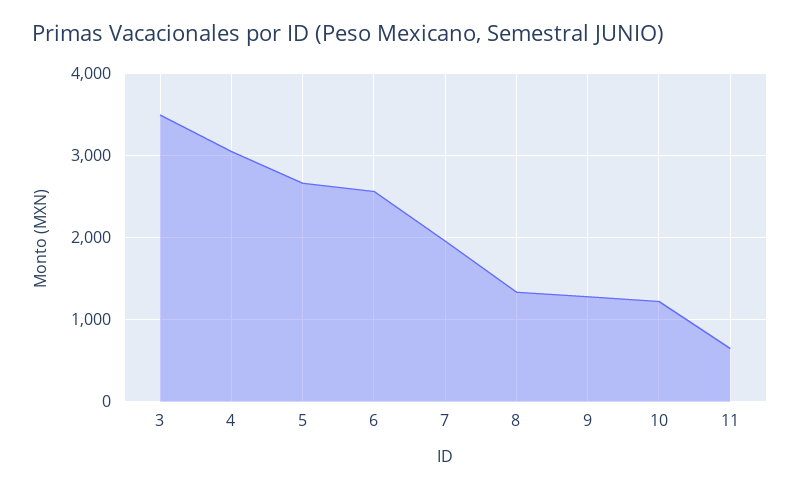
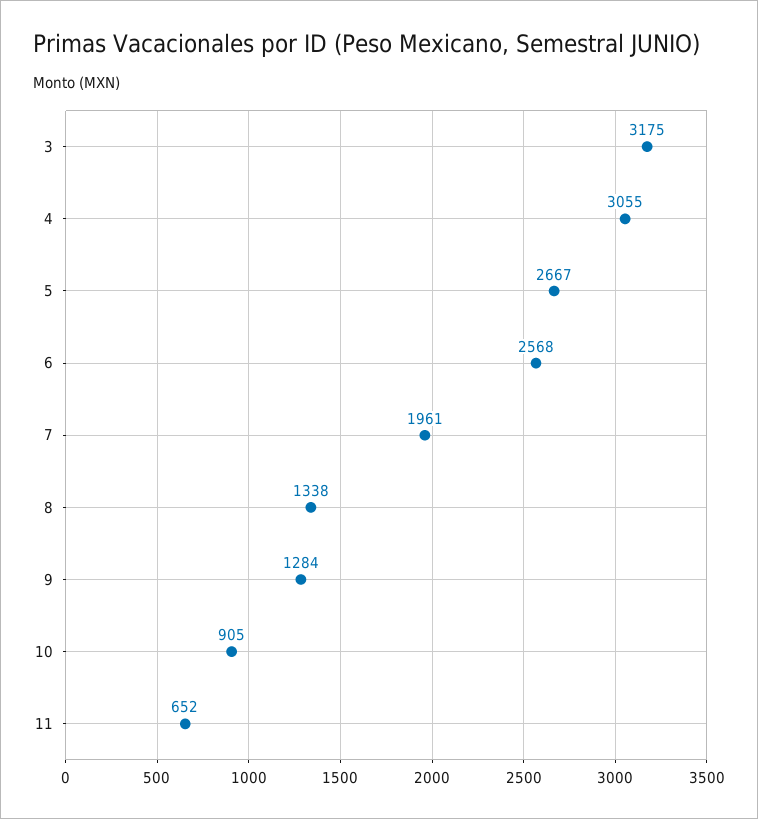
  {
-   "3": 3500,
+   "3": 3175,
    "4": 3055,
    "5": 2667,
    "6": 2568,
    "7": 1961,
    "8": 1338,
    "9": 1284,
-   "10": 1200,
+   "10": 905,
    "11": 652
  }

